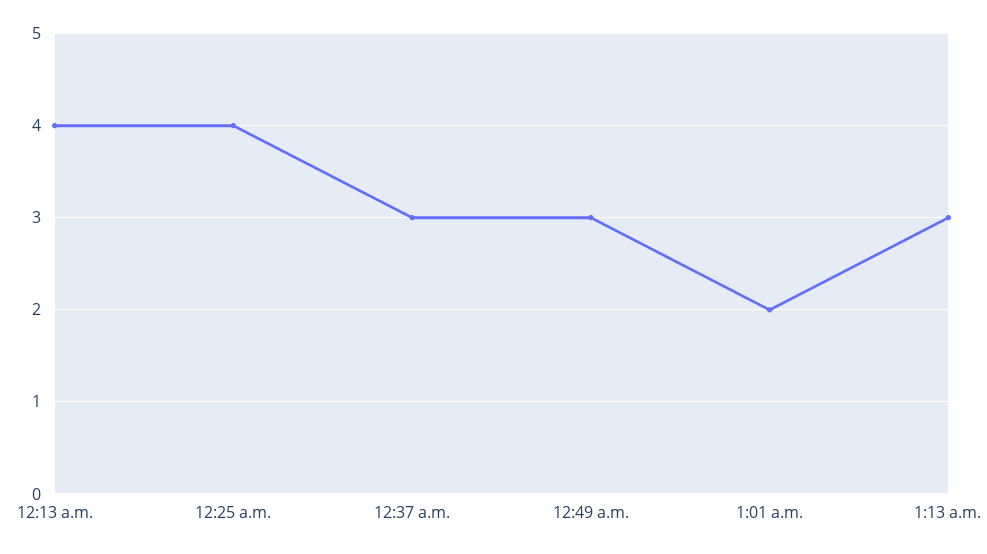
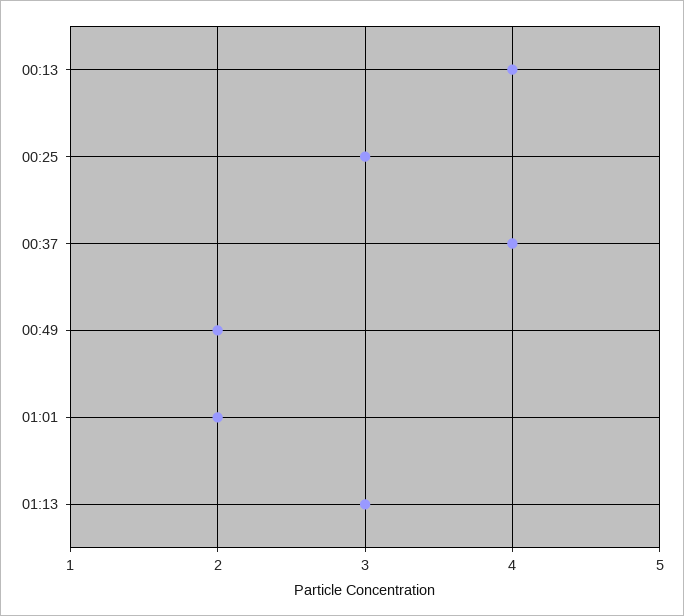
  {
    "12:13 a.m.": 4,
-   "12:25 a.m.": 4,
+   "12:25 a.m.": 3,
-   "12:37 a.m.": 3,
+   "12:37 a.m.": 4,
-   "12:49 a.m.": 3,
+   "12:49 a.m.": 2,
    "1:01 a.m.": 2,
    "1:13 a.m.": 3
  }

